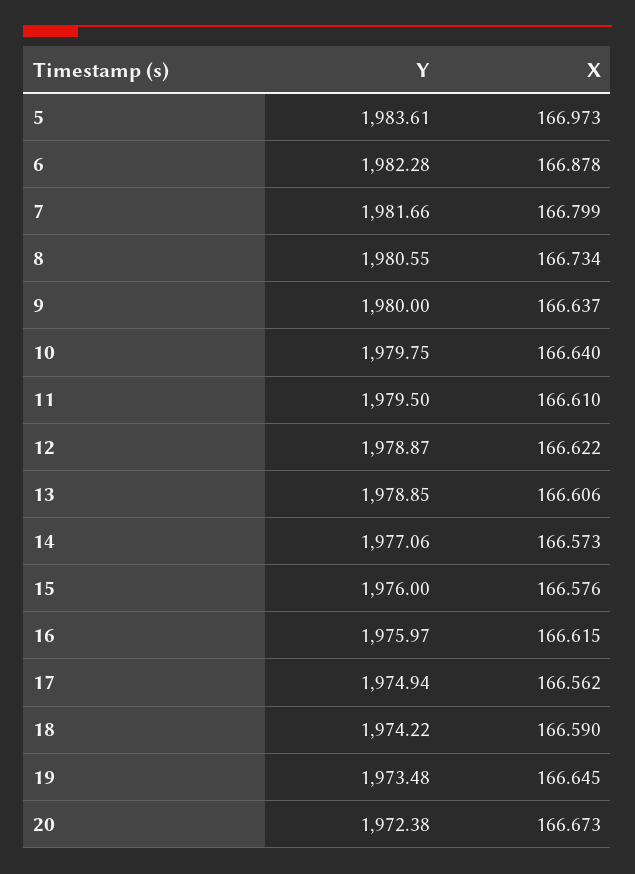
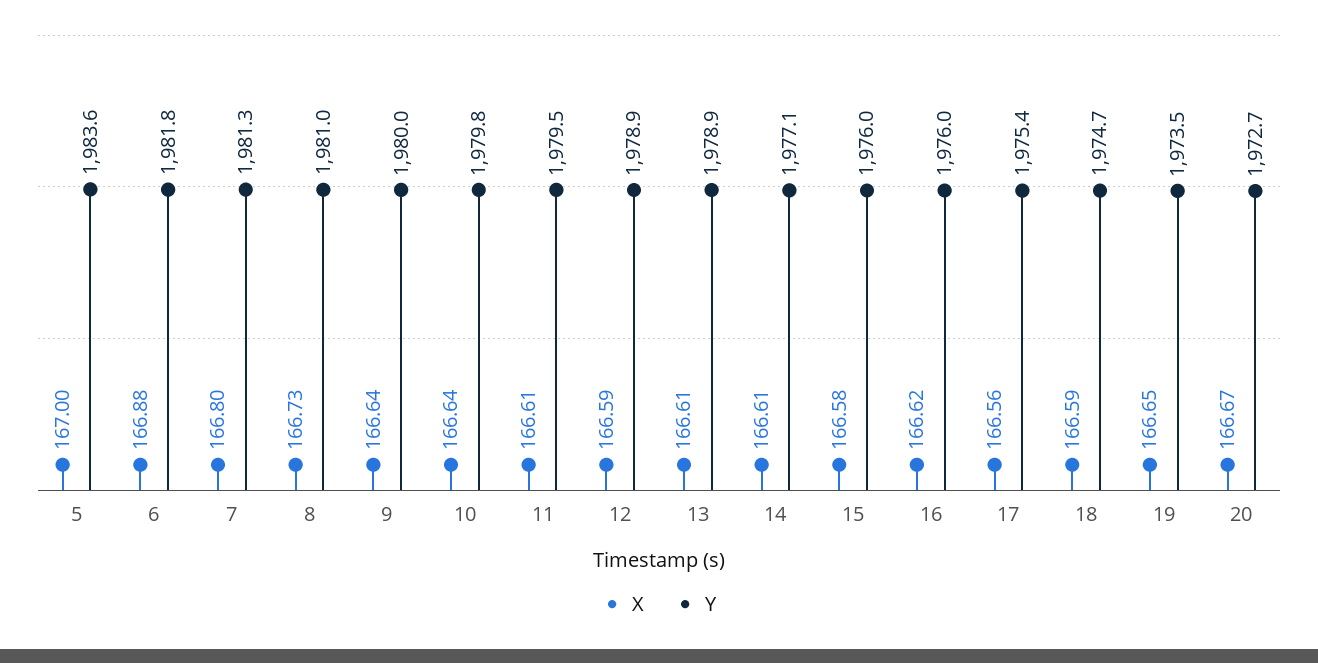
  {
    "Y": {
      "5": 1983.61,
-     "6": 1982.28,
+     "6": 1981.8,
-     "7": 1981.66,
+     "7": 1981.3,
-     "8": 1980.55,
+     "8": 1981,
      "9": 1980,
      "10": 1979.75,
      "11": 1979.5,
      "12": 1978.87,
      "13": 1978.85,
      "14": 1977.06,
      "15": 1976,
      "16": 1975.97,
-     "17": 1974.94,
+     "17": 1975.4,
-     "18": 1974.22,
+     "18": 1974.7,
      "19": 1973.48,
-     "20": 1972.38
+     "20": 1972.7
    },
    "X": {
-     "5": 166.973,
+     "5": 167,
      "6": 166.878,
      "7": 166.799,
      "8": 166.734,
      "9": 166.637,
      "10": 166.64,
      "11": 166.61,
-     "12": 166.622,
+     "12": 166.59,
      "13": 166.606,
-     "14": 166.573,
+     "14": 166.61,
      "15": 166.576,
      "16": 166.615,
      "17": 166.562,
      "18": 166.59,
      "19": 166.645,
      "20": 166.673
    }
  }

